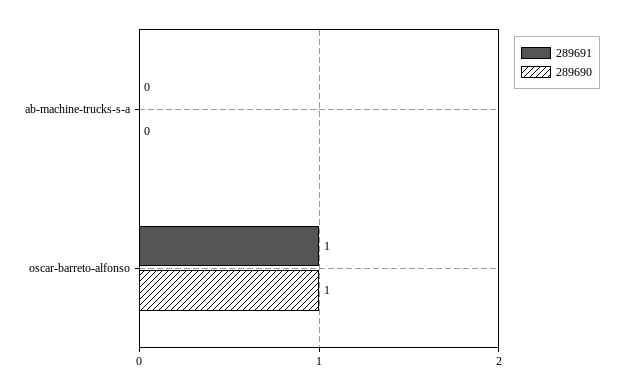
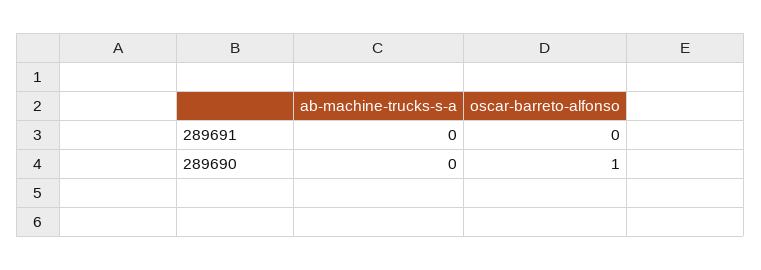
  {
    "289691": {
      "ab-machine-trucks-s-a": 0,
-     "oscar-barreto-alfonso": 1
+     "oscar-barreto-alfonso": 0
    },
    "289690": {
      "ab-machine-trucks-s-a": 0,
      "oscar-barreto-alfonso": 1
    }
  }

